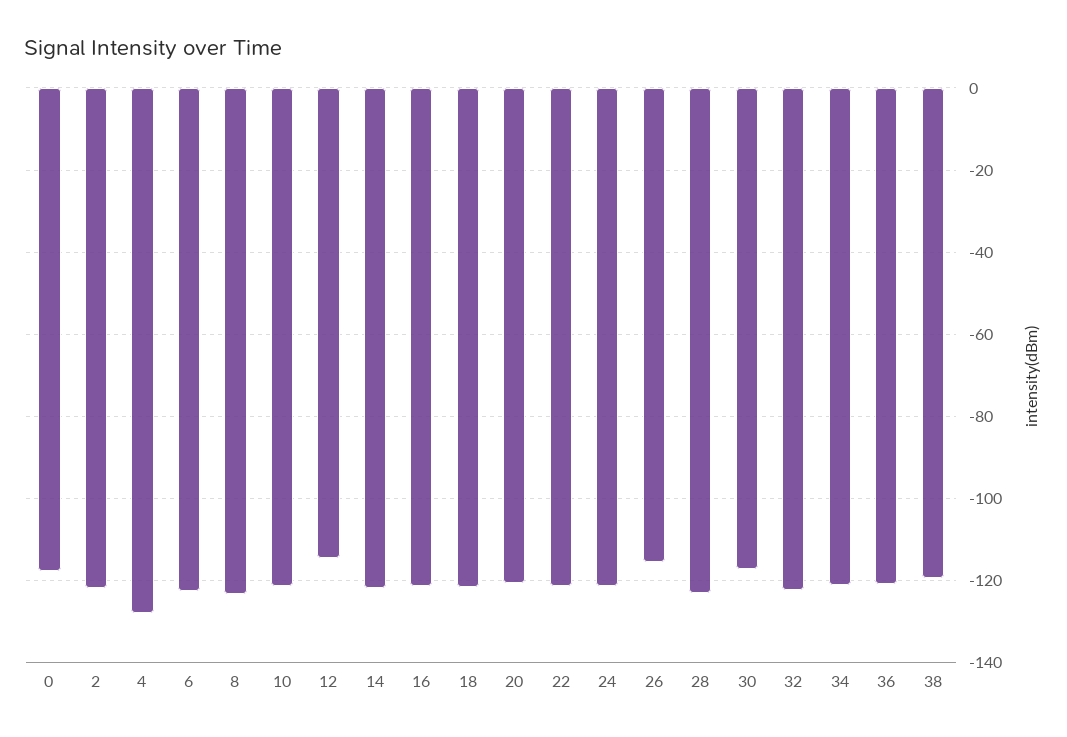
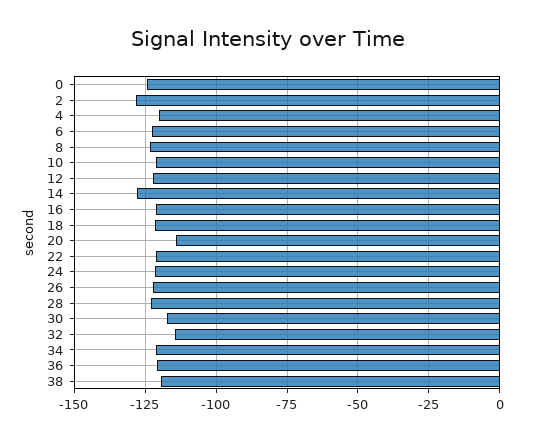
  {
-   "0": -118,
+   "0": -125,
-   "2": -122,
+   "2": -127.5,
-   "4": -128,
+   "4": -120,
    "6": -122,
    "8": -124,
    "10": -122,
-   "12": -114,
+   "12": -122.5,
-   "14": -122,
+   "14": -127.5,
    "16": -122,
    "18": -122,
-   "20": -120,
+   "20": -115,
    "22": -122,
    "24": -122,
-   "26": -116,
+   "26": -122.5,
    "28": -122,
    "30": -118,
-   "32": -122,
+   "32": -115,
    "34": -122,
    "36": -120,
    "38": -120
  }

